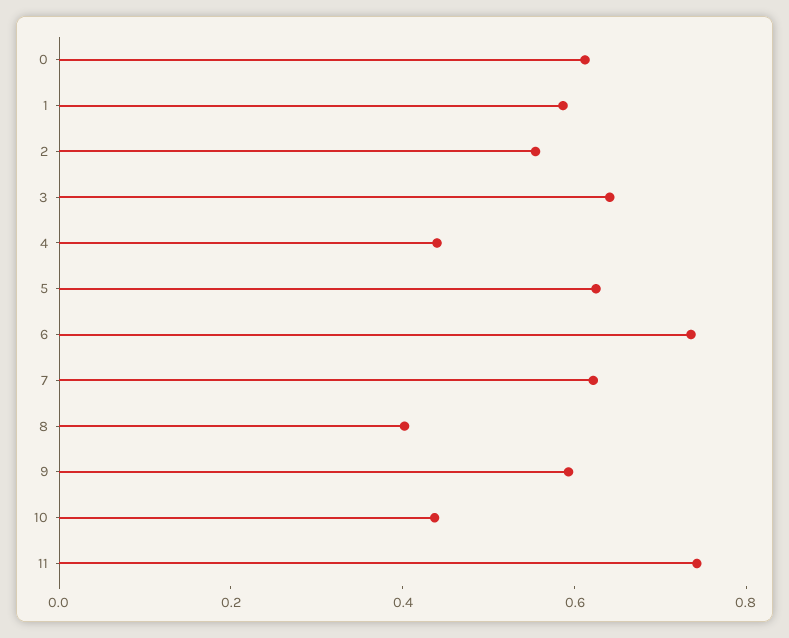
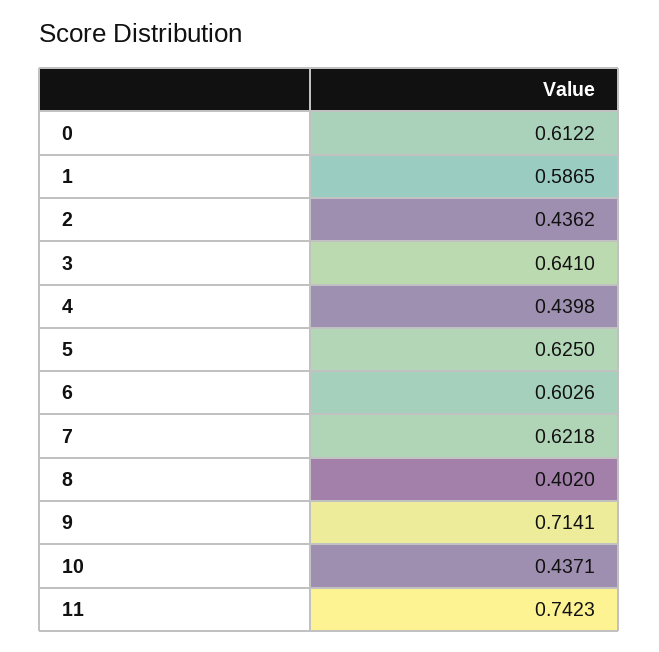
  {
    "0": 0.6122,
    "1": 0.5865,
-   "2": 0.55,
+   "2": 0.4362,
    "3": 0.641,
    "4": 0.4398,
    "5": 0.625,
-   "6": 0.75,
+   "6": 0.6026,
    "7": 0.6218,
    "8": 0.402,
-   "9": 0.6,
+   "9": 0.7141,
    "10": 0.4371,
    "11": 0.7423
  }

